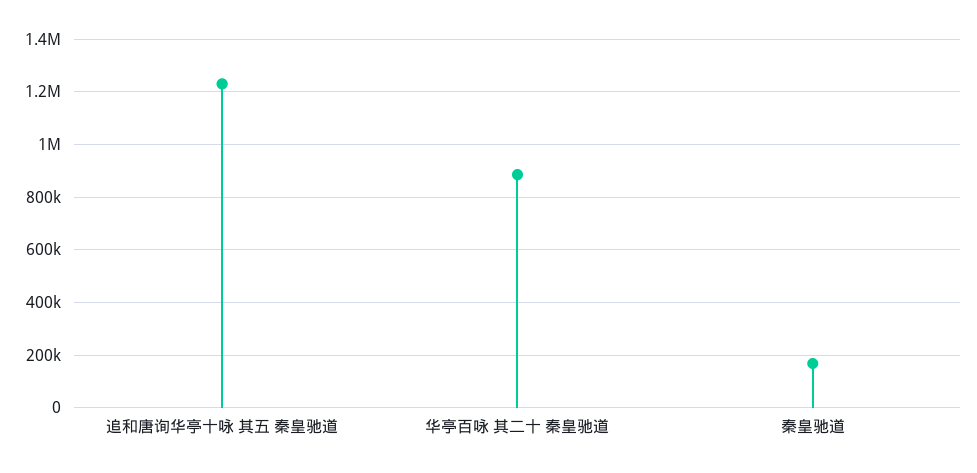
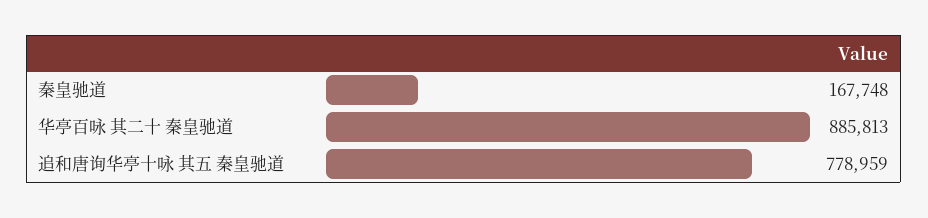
  {
-   "追和唐询华亭十咏 其五 秦皇驰道": 1225000,
+   "追和唐询华亭十咏 其五 秦皇驰道": 778959,
    "华亭百咏 其二十 秦皇驰道": 885813,
    "秦皇驰道": 167748
  }

